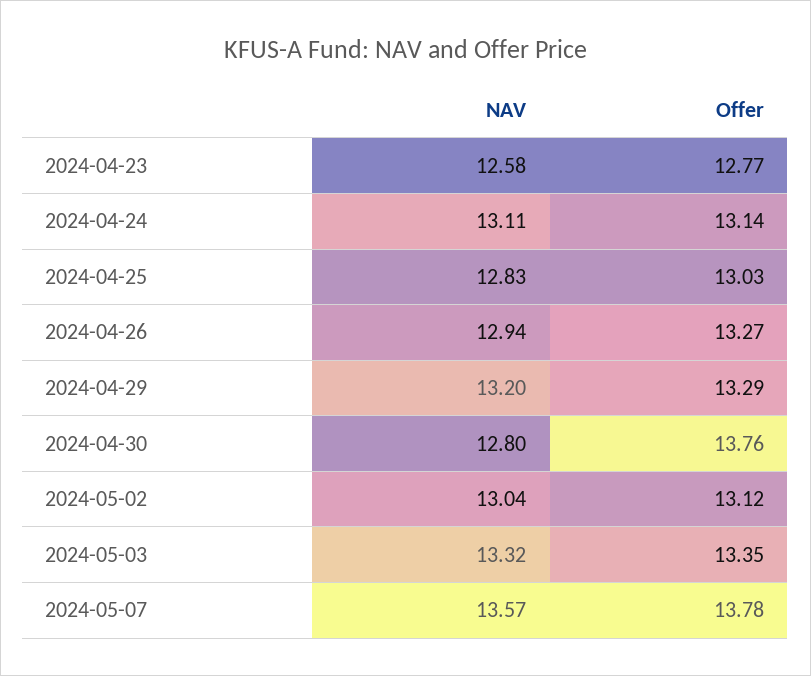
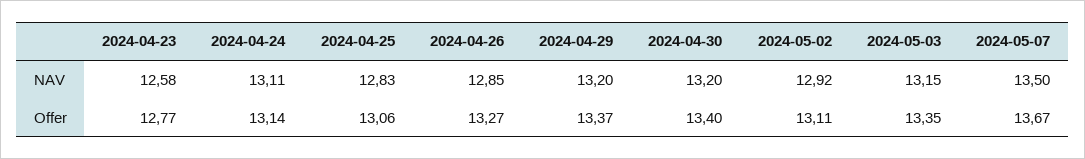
  {
    "NAV": {
      "2024-04-23": 12.58,
      "2024-04-24": 13.11,
      "2024-04-25": 12.83,
-     "2024-04-26": 12.94,
+     "2024-04-26": 12.85,
      "2024-04-29": 13.2,
-     "2024-04-30": 12.8,
+     "2024-04-30": 13.2,
-     "2024-05-02": 13.04,
+     "2024-05-02": 12.92,
-     "2024-05-03": 13.32,
+     "2024-05-03": 13.15,
-     "2024-05-07": 13.57
+     "2024-05-07": 13.5
    },
    "Offer": {
      "2024-04-23": 12.77,
      "2024-04-24": 13.14,
-     "2024-04-25": 13.03,
+     "2024-04-25": 13.06,
      "2024-04-26": 13.27,
-     "2024-04-29": 13.29,
+     "2024-04-29": 13.37,
-     "2024-04-30": 13.76,
+     "2024-04-30": 13.4,
-     "2024-05-02": 13.12,
+     "2024-05-02": 13.11,
      "2024-05-03": 13.35,
-     "2024-05-07": 13.78
+     "2024-05-07": 13.67
    }
  }

